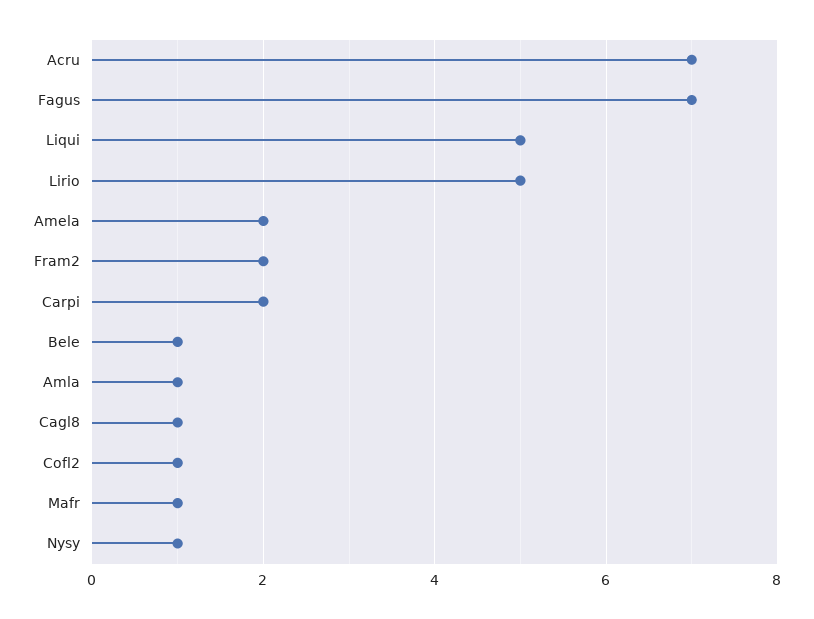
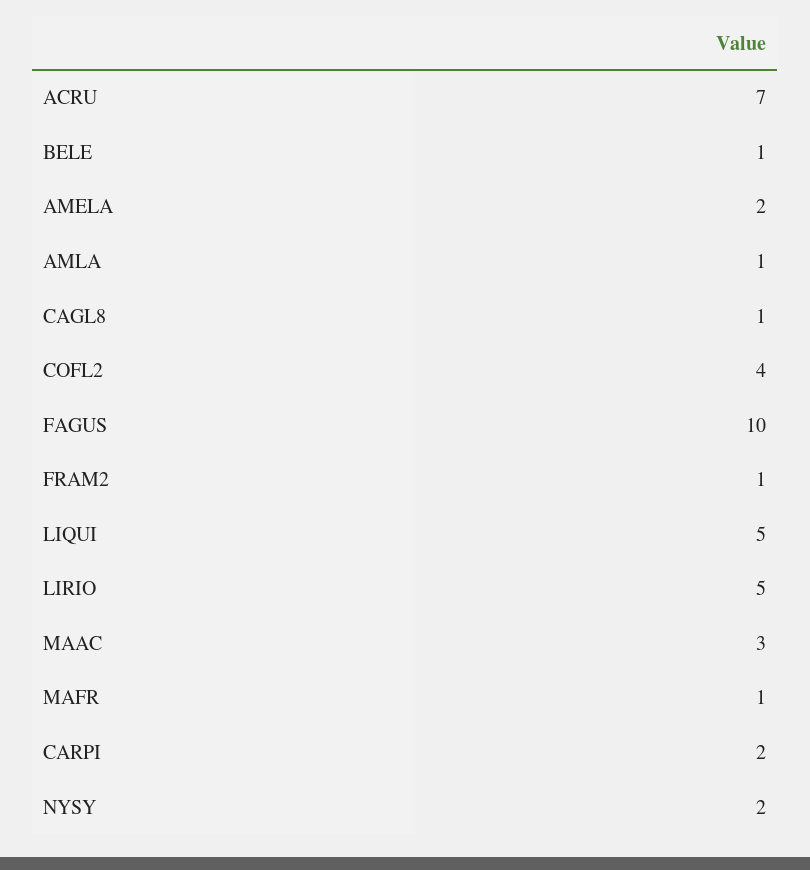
  {
    "Acru": 7,
-   "Fagus": 7,
+   "Fagus": 10,
    "Liqui": 5,
    "Lirio": 5,
    "Amela": 2,
-   "Fram2": 2,
+   "Fram2": 1,
    "Carpi": 2,
    "Bele": 1,
    "Amla": 1,
    "Cagl8": 1,
-   "Cofl2": 1,
+   "Cofl2": 4,
    "Mafr": 1,
-   "Nysy": 1
+   "Nysy": 2,
+   "MAAC": 3
  }

